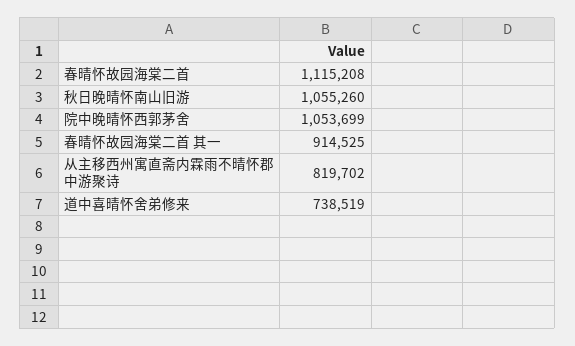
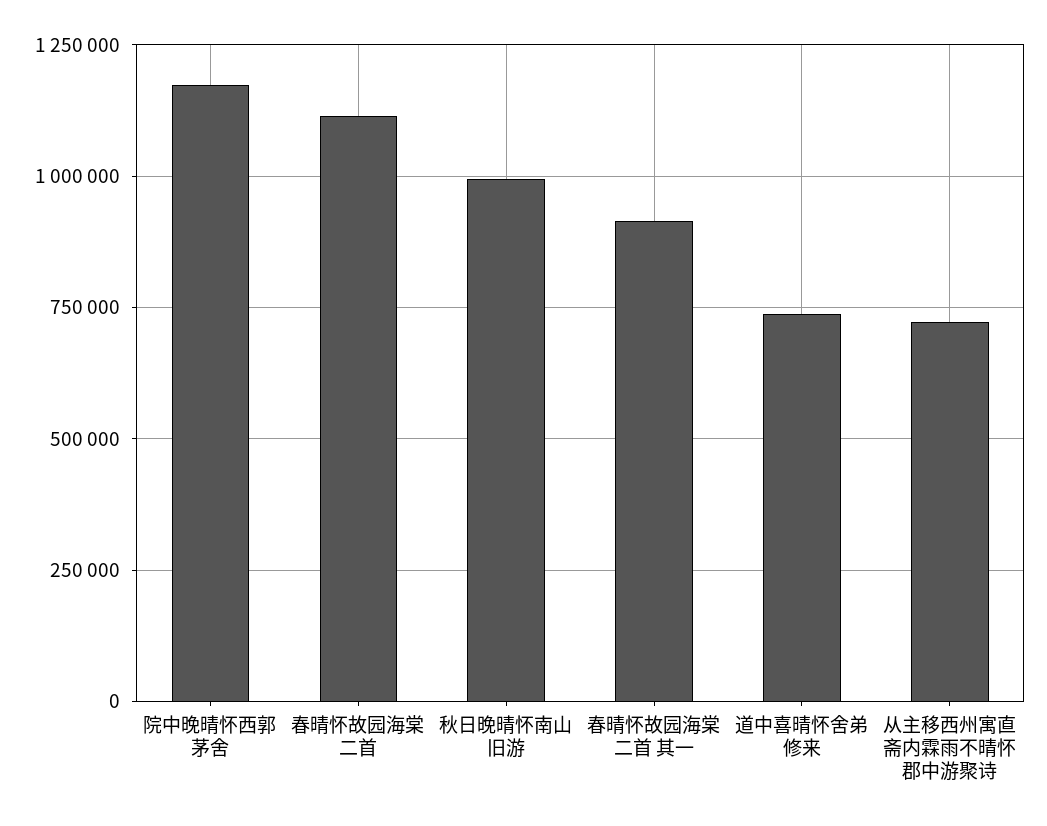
  {
    "春晴怀故园海棠二首": 1115208,
-   "秋日晚晴怀南山旧游": 1055260,
+   "秋日晚晴怀南山旧游": 1000000,
-   "院中晚晴怀西郭茅舍": 1053699,
+   "院中晚晴怀西郭茅舍": 1175000,
    "春晴怀故园海棠二首 其一": 914525,
-   "从主移西州寓直斋内霖雨不晴怀郡中游聚诗": 819702,
+   "从主移西州寓直斋内霖雨不晴怀郡中游聚诗": 725000,
    "道中喜晴怀舍弟修来": 738519
  }

